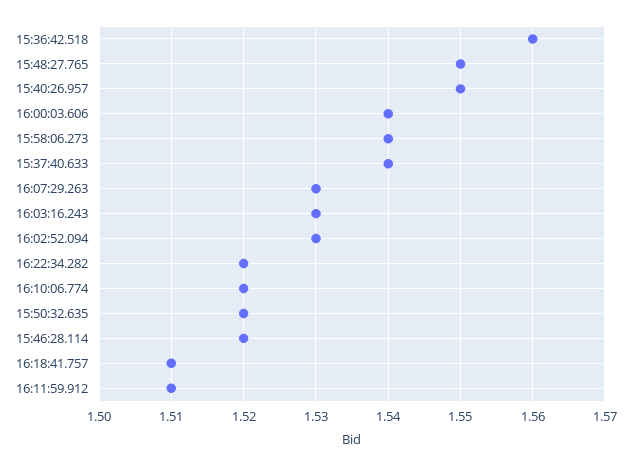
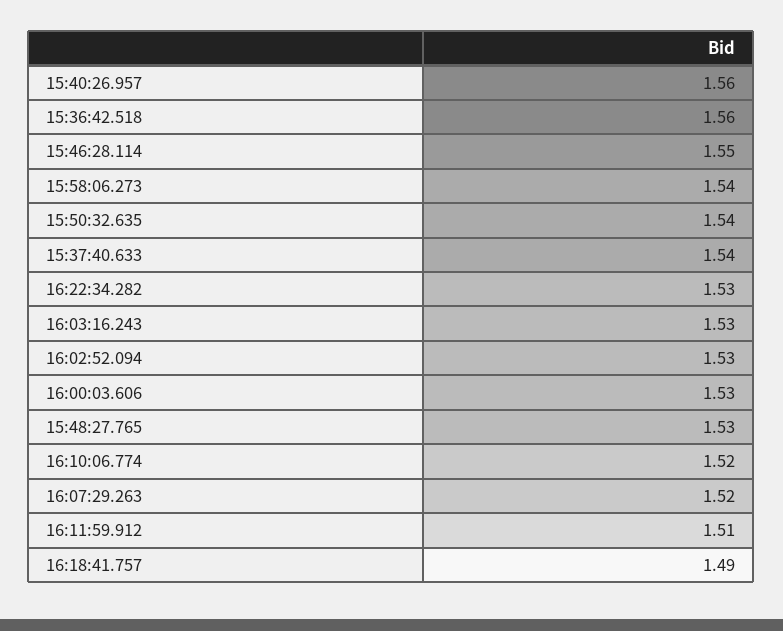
  {
    "15:36:42.518": 1.56,
-   "15:48:27.765": 1.55,
+   "15:48:27.765": 1.53,
-   "15:40:26.957": 1.55,
+   "15:40:26.957": 1.56,
-   "16:00:03.606": 1.54,
+   "16:00:03.606": 1.53,
    "15:58:06.273": 1.54,
    "15:37:40.633": 1.54,
-   "16:07:29.263": 1.53,
+   "16:07:29.263": 1.52,
    "16:03:16.243": 1.53,
    "16:02:52.094": 1.53,
-   "16:22:34.282": 1.52,
+   "16:22:34.282": 1.53,
    "16:10:06.774": 1.52,
-   "15:50:32.635": 1.52,
+   "15:50:32.635": 1.54,
-   "15:46:28.114": 1.52,
+   "15:46:28.114": 1.55,
-   "16:18:41.757": 1.51,
+   "16:18:41.757": 1.49,
    "16:11:59.912": 1.51
  }

